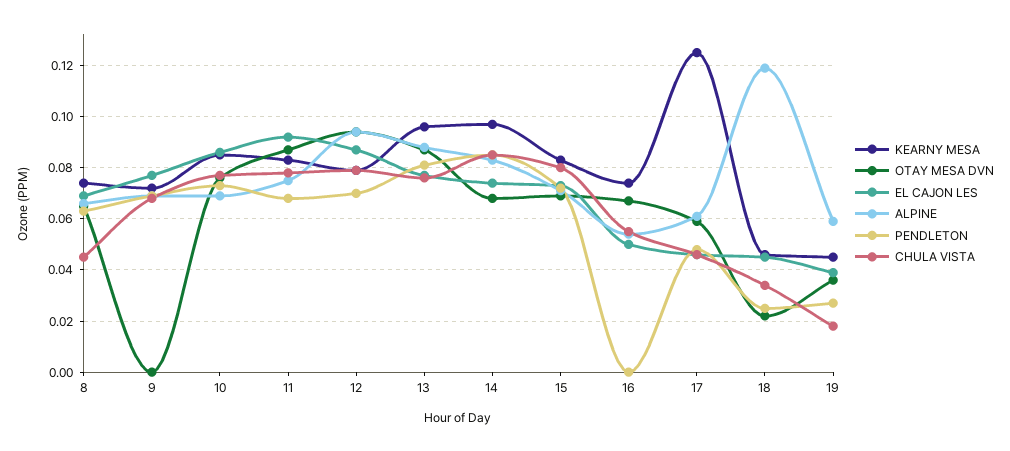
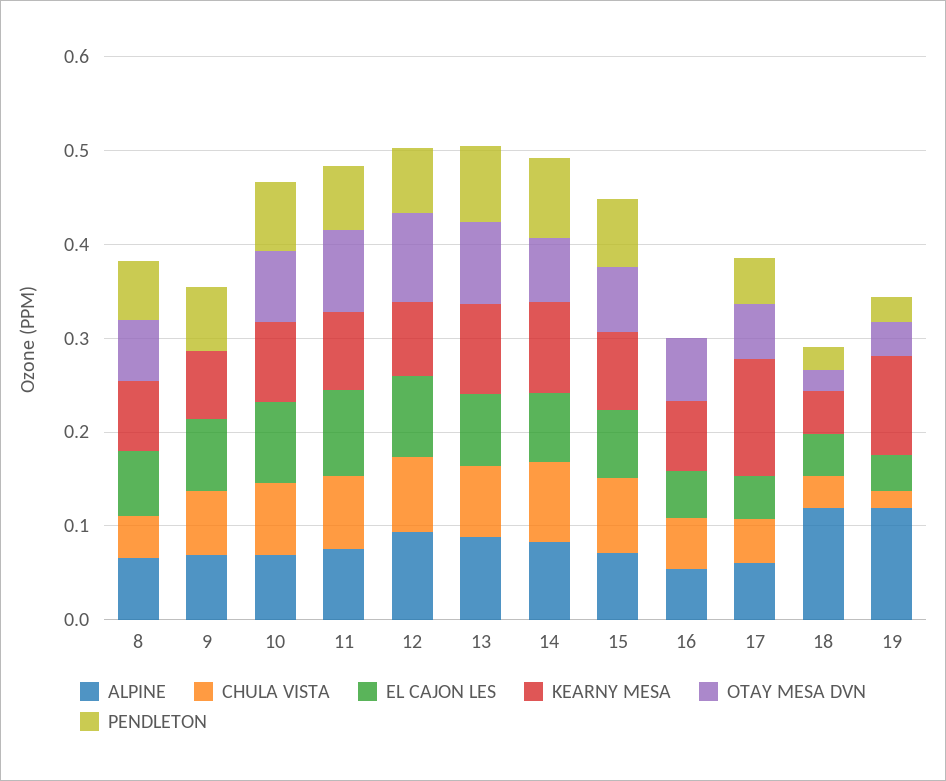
  {
    "KEARNY MESA": {
      "8": 0.075,
      "9": 0.07,
      "10": 0.085,
      "11": 0.085,
      "12": 0.08,
      "13": 0.095,
      "14": 0.095,
      "15": 0.085,
      "16": 0.075,
      "17": 0.125,
      "18": 0.045,
-     "19": 0.045
+     "19": 0.1
    },
    "OTAY MESA DVN": {
      "8": 0.065,
      "9": 0,
      "10": 0.075,
      "11": 0.085,
      "12": 0.095,
      "13": 0.085,
      "14": 0.07,
      "15": 0.07,
      "16": 0.065,
      "17": 0.06,
      "18": 0.02,
      "19": 0.035
    },
    "EL CAJON LES": {
      "8": 0.07,
      "9": 0.075,
      "10": 0.085,
      "11": 0.09,
      "12": 0.085,
      "13": 0.075,
      "14": 0.075,
      "15": 0.075,
      "16": 0.05,
      "17": 0.045,
      "18": 0.045,
      "19": 0.04
    },
    "ALPINE": {
      "8": 0.065,
      "9": 0.07,
      "10": 0.07,
      "11": 0.075,
      "12": 0.095,
      "13": 0.09,
      "14": 0.085,
      "15": 0.07,
      "16": 0.055,
      "17": 0.06,
      "18": 0.12,
-     "19": 0.06
+     "19": 0.12
    },
    "PENDLETON": {
      "8": 0.065,
      "9": 0.07,
      "10": 0.075,
      "11": 0.07,
      "12": 0.07,
      "13": 0.08,
      "14": 0.085,
      "15": 0.07,
      "16": 0,
      "17": 0.05,
      "18": 0.025,
      "19": 0.025
    },
    "CHULA VISTA": {
      "8": 0.045,
      "9": 0.07,
      "10": 0.075,
      "11": 0.08,
      "12": 0.08,
      "13": 0.075,
      "14": 0.085,
      "15": 0.08,
      "16": 0.055,
      "17": 0.045,
      "18": 0.035,
      "19": 0.02
    }
  }

